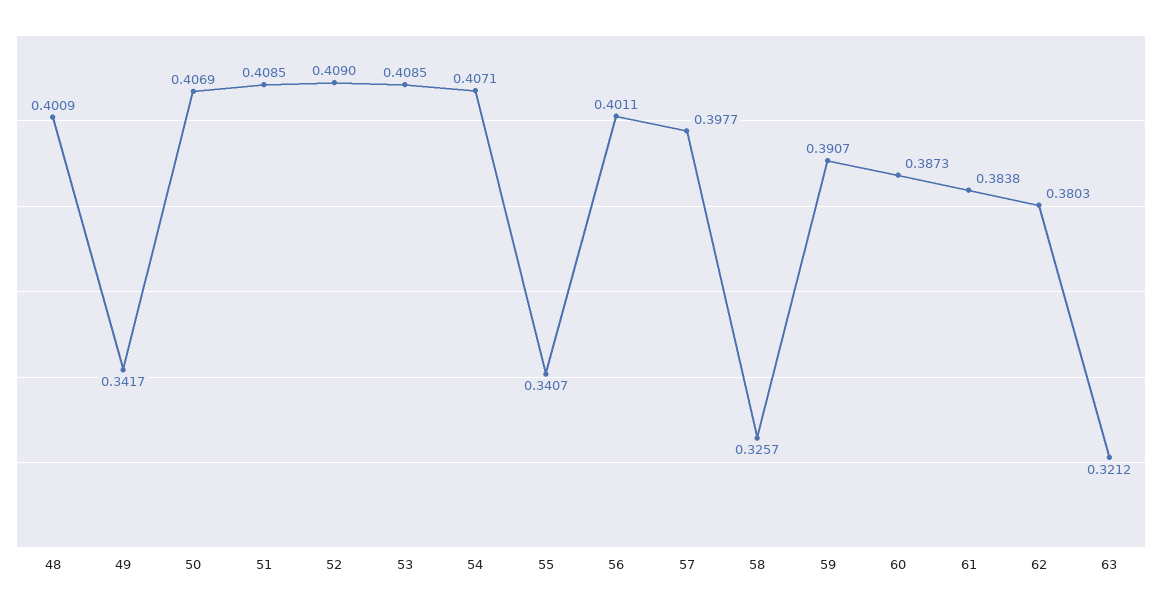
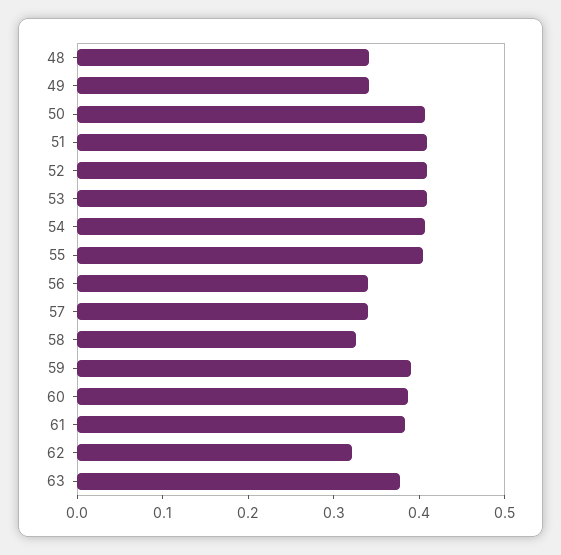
  {
-   "48": 0.4009,
+   "48": 0.34,
    "49": 0.3417,
    "50": 0.4069,
    "51": 0.4085,
    "52": 0.409,
    "53": 0.4085,
    "54": 0.4071,
-   "55": 0.3407,
+   "55": 0.4,
-   "56": 0.4011,
+   "56": 0.34,
-   "57": 0.3977,
+   "57": 0.34,
    "58": 0.3257,
    "59": 0.3907,
    "60": 0.3873,
    "61": 0.3838,
-   "62": 0.3803,
+   "62": 0.32,
-   "63": 0.3212
+   "63": 0.38
  }

